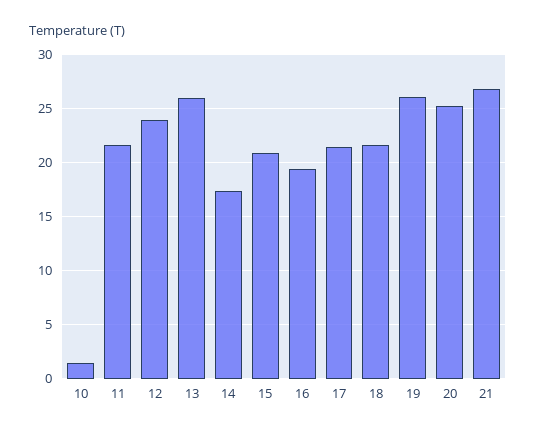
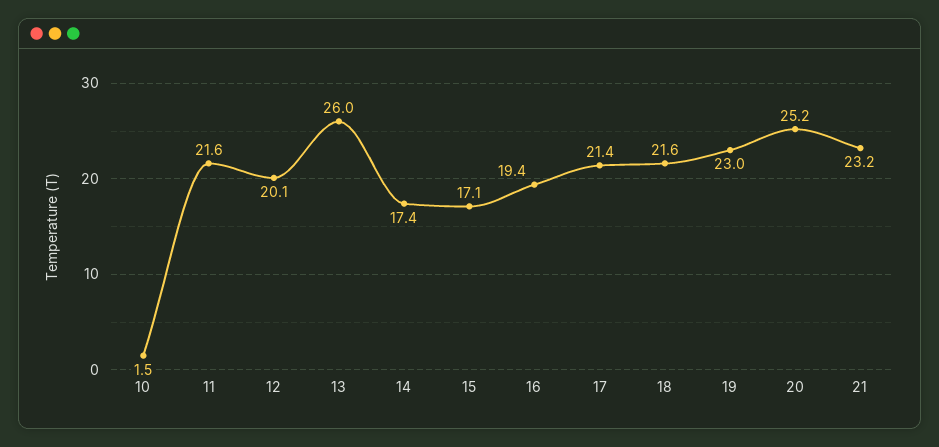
  {
    "10": 1.5,
    "11": 21.6,
-   "12": 24,
+   "12": 20.1,
    "13": 26,
    "14": 17.4,
-   "15": 21,
+   "15": 17.1,
    "16": 19.4,
    "17": 21.4,
    "18": 21.6,
-   "19": 26,
+   "19": 23,
    "20": 25.2,
-   "21": 27
+   "21": 23.2
  }

